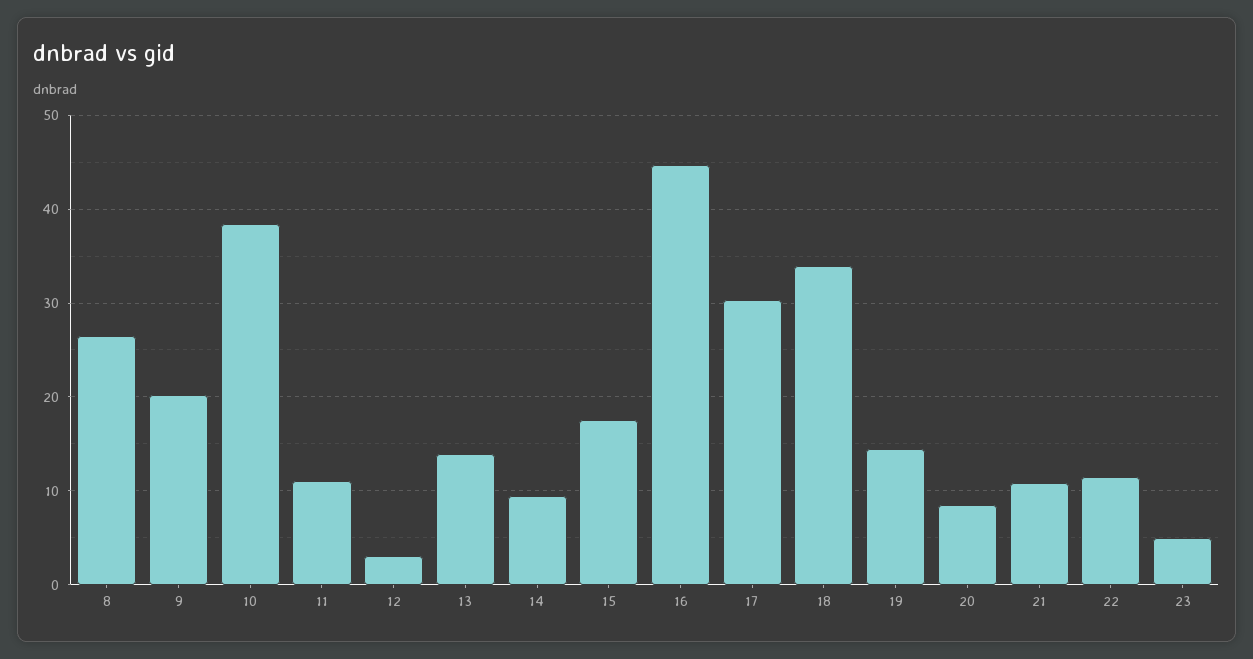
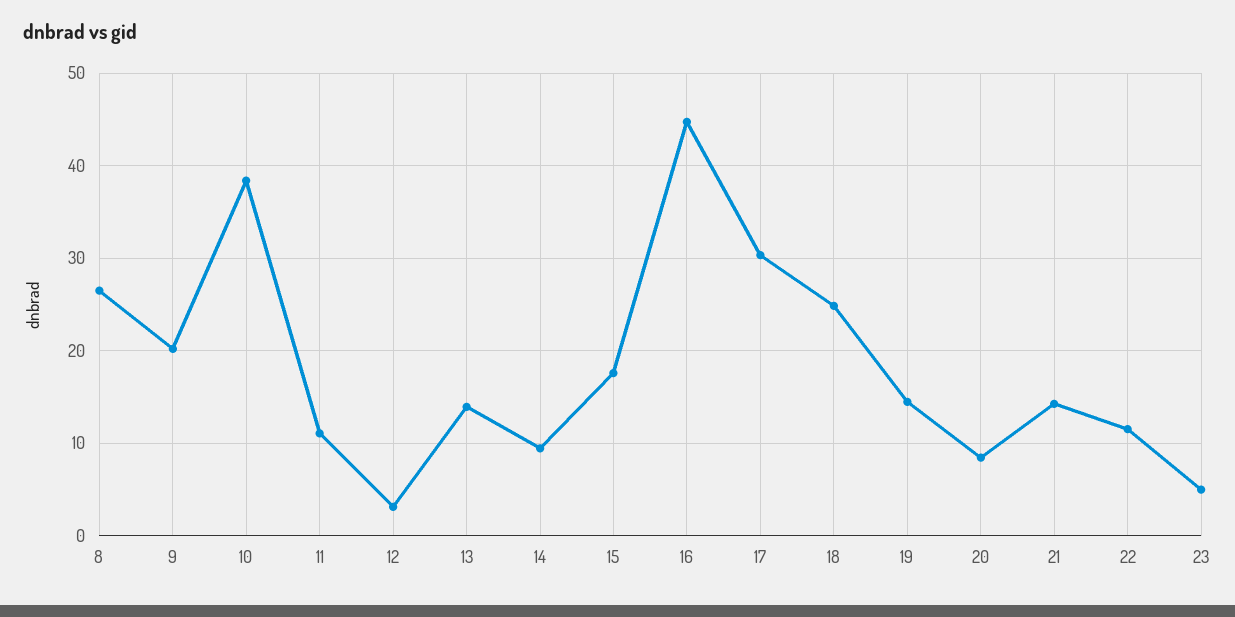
  {
    "8": 26,
    "9": 20,
    "10": 38,
    "11": 11,
    "12": 3,
    "13": 14,
    "14": 9,
    "15": 18,
    "16": 45,
    "17": 30,
-   "18": 34,
+   "18": 25,
    "19": 14,
    "20": 8,
-   "21": 11,
+   "21": 14,
    "22": 12,
    "23": 5
  }

